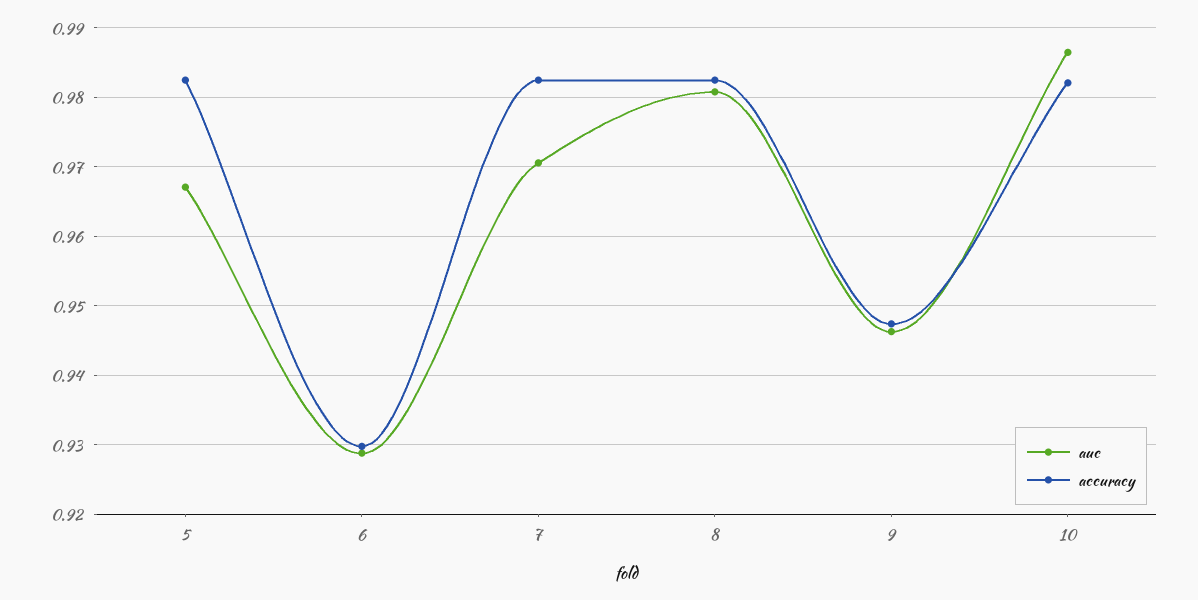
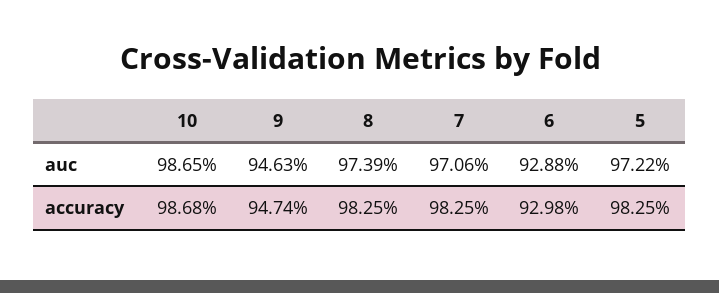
  {
    "auc": {
-     "5": 0.967,
+     "5": 0.9722,
      "6": 0.9288,
      "7": 0.9706,
-     "8": 0.981,
+     "8": 0.9739,
      "9": 0.9463,
      "10": 0.9865
    },
    "accuracy": {
      "5": 0.9825,
      "6": 0.9298,
      "7": 0.9825,
      "8": 0.9825,
      "9": 0.9474,
-     "10": 0.982
+     "10": 0.9868
    }
  }

